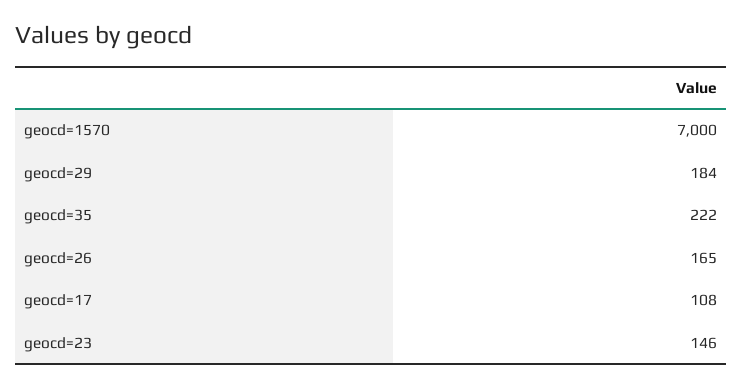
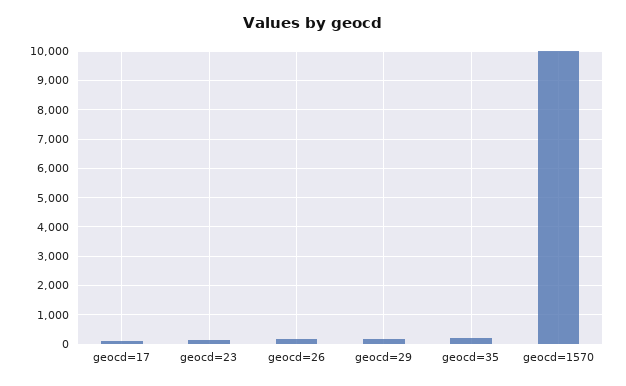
  {
-   "geocd=1570": 7000,
+   "geocd=1570": 10000,
    "geocd=29": 184,
    "geocd=35": 222,
    "geocd=26": 165,
    "geocd=17": 108,
    "geocd=23": 146
  }

